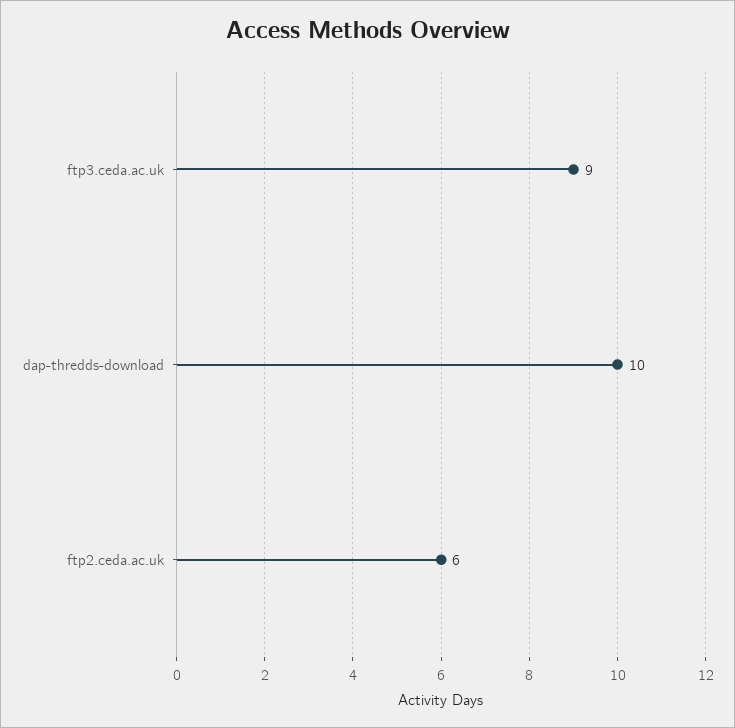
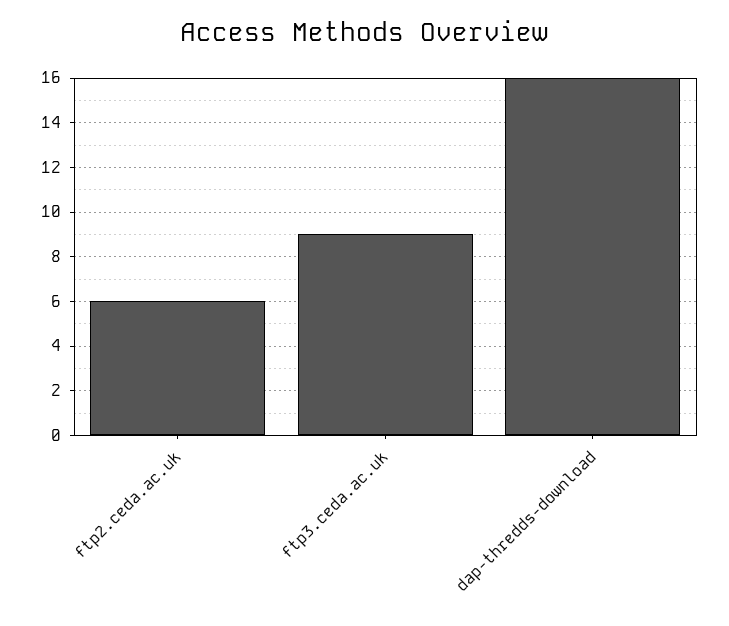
  {
    "ftp3.ceda.ac.uk": 9,
-   "dap-thredds-download": 10,
+   "dap-thredds-download": 16,
    "ftp2.ceda.ac.uk": 6
  }

